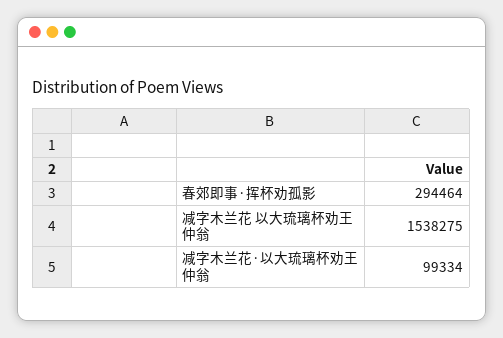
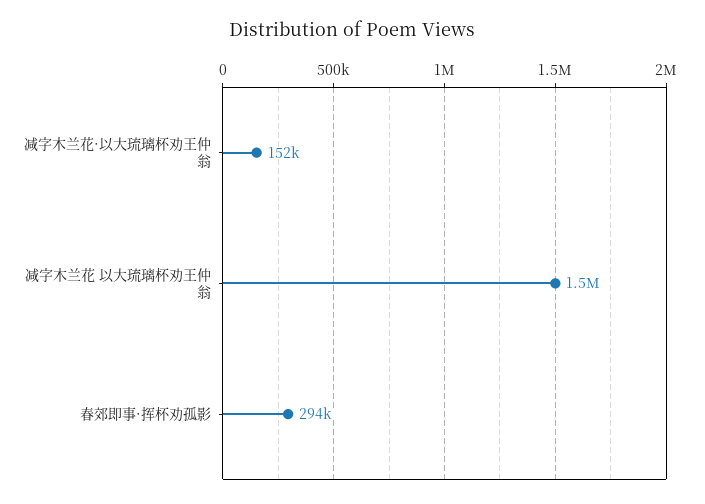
  {
    "春郊即事·挥杯劝孤影": 294464,
    "减字木兰花 以大琉璃杯劝王仲翁": 1538275,
-   "减字木兰花·以大琉璃杯劝王仲翁": 99334
+   "减字木兰花·以大琉璃杯劝王仲翁": 152000
  }

